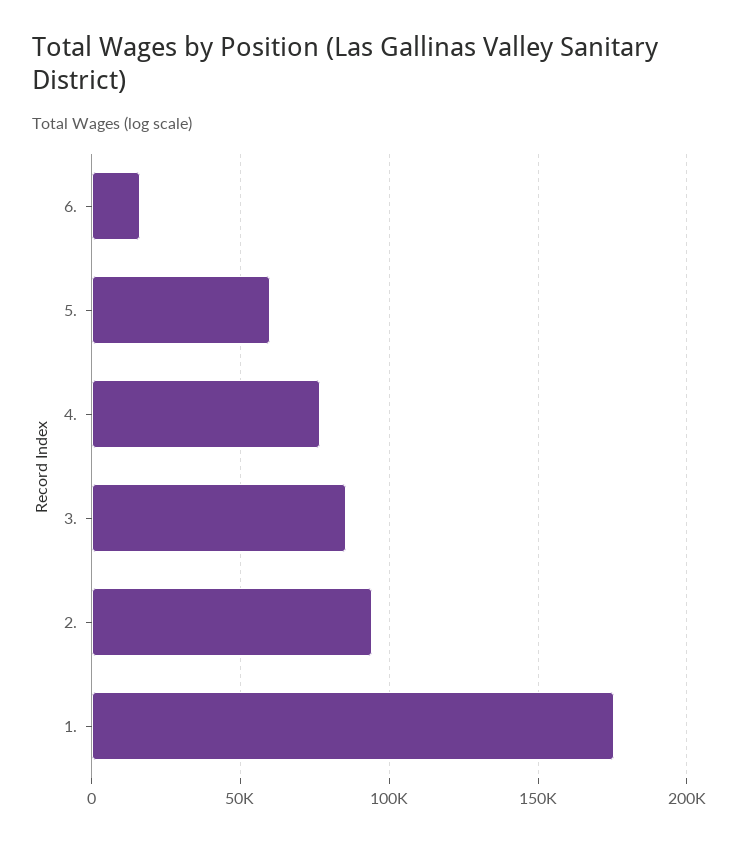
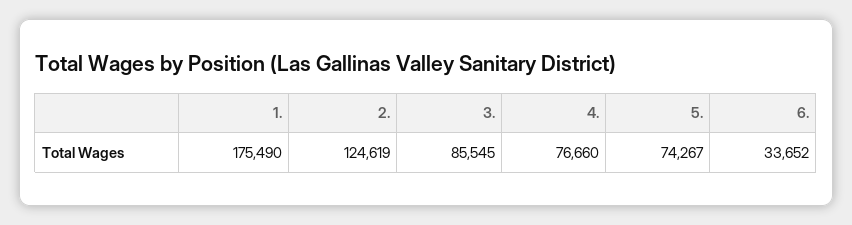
  {
-   "6.": 15000,
+   "6.": 33652,
-   "5.": 60000,
+   "5.": 74267,
    "4.": 76660,
    "3.": 85545,
-   "2.": 95000,
+   "2.": 124619,
    "1.": 175490
  }

